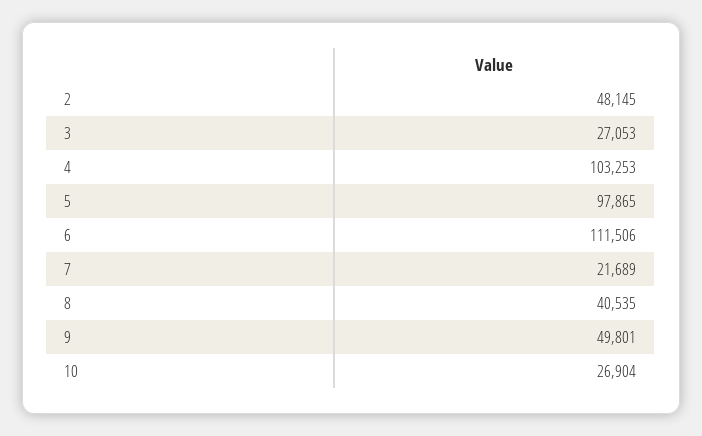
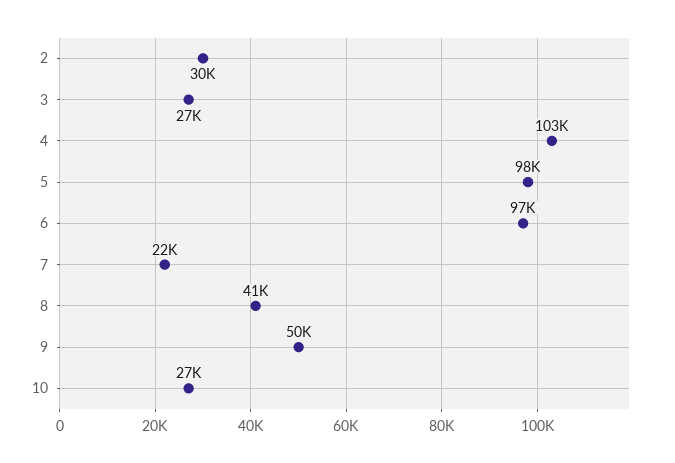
  {
-   "2": 48145,
+   "2": 30000,
    "3": 27053,
    "4": 103253,
    "5": 97865,
-   "6": 111506,
+   "6": 97000,
    "7": 21689,
    "8": 40535,
    "9": 49801,
    "10": 26904
  }

